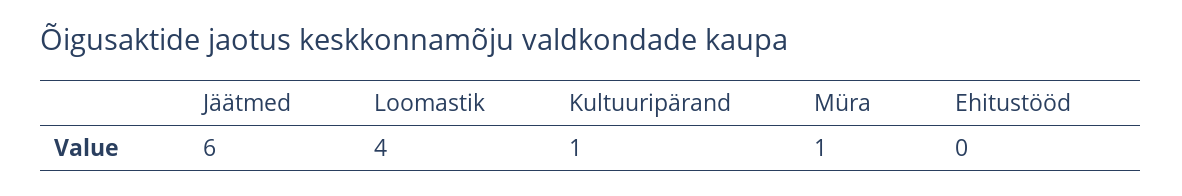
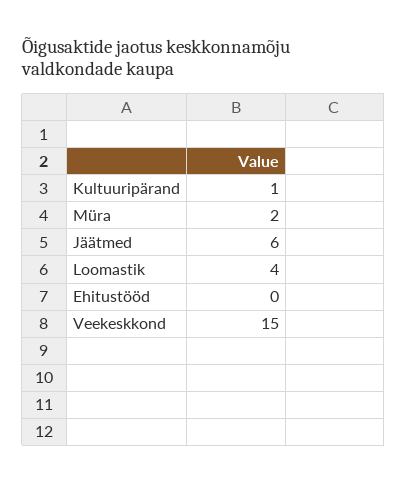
  {
    "Jäätmed": 6,
    "Loomastik": 4,
    "Kultuuripärand": 1,
-   "Müra": 1,
+   "Müra": 2,
-   "Ehitustööd": 0
+   "Ehitustööd": 0,
+   "Veekeskkond": 15
  }

